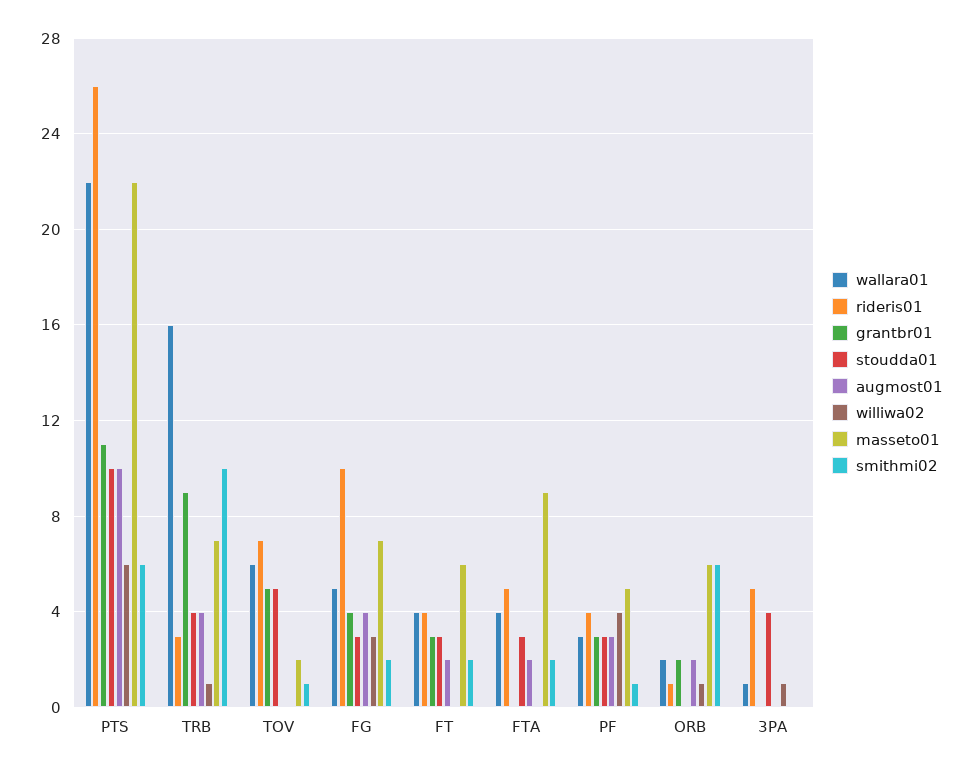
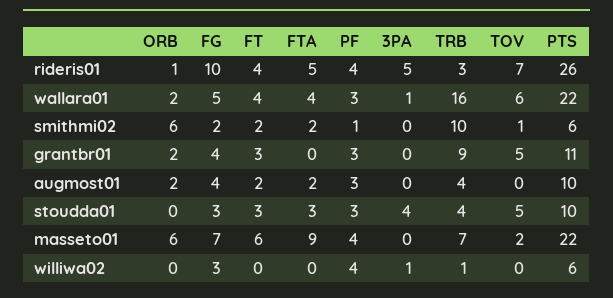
  {
    "wallara01": {
      "PTS": 22,
      "TRB": 16,
      "TOV": 6,
      "FG": 5,
      "FT": 4,
      "FTA": 4,
      "PF": 3,
      "ORB": 2,
      "3PA": 1
    },
    "rideris01": {
      "PTS": 26,
      "TRB": 3,
      "TOV": 7,
      "FG": 10,
      "FT": 4,
      "FTA": 5,
      "PF": 4,
      "ORB": 1,
      "3PA": 5
    },
    "grantbr01": {
      "PTS": 11,
      "TRB": 9,
      "TOV": 5,
      "FG": 4,
      "FT": 3,
      "FTA": 0,
      "PF": 3,
      "ORB": 2,
      "3PA": 0
    },
    "stoudda01": {
      "PTS": 10,
      "TRB": 4,
      "TOV": 5,
      "FG": 3,
      "FT": 3,
      "FTA": 3,
      "PF": 3,
      "ORB": 0,
      "3PA": 4
    },
    "augmost01": {
      "PTS": 10,
      "TRB": 4,
      "TOV": 0,
      "FG": 4,
      "FT": 2,
      "FTA": 2,
      "PF": 3,
      "ORB": 2,
      "3PA": 0
    },
    "williwa02": {
      "PTS": 6,
      "TRB": 1,
      "TOV": 0,
      "FG": 3,
      "FT": 0,
      "FTA": 0,
      "PF": 4,
-     "ORB": 1,
+     "ORB": 0,
      "3PA": 1
    },
    "masseto01": {
      "PTS": 22,
      "TRB": 7,
      "TOV": 2,
      "FG": 7,
      "FT": 6,
      "FTA": 9,
-     "PF": 5,
+     "PF": 4,
      "ORB": 6,
      "3PA": 0
    },
    "smithmi02": {
      "PTS": 6,
      "TRB": 10,
      "TOV": 1,
      "FG": 2,
      "FT": 2,
      "FTA": 2,
      "PF": 1,
      "ORB": 6,
      "3PA": 0
    }
  }

